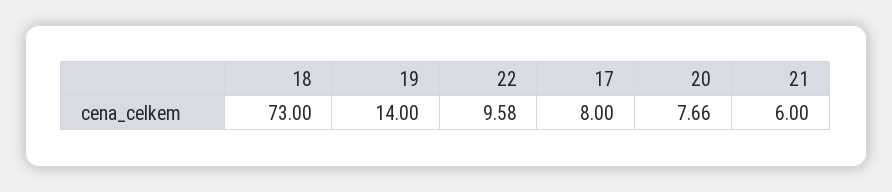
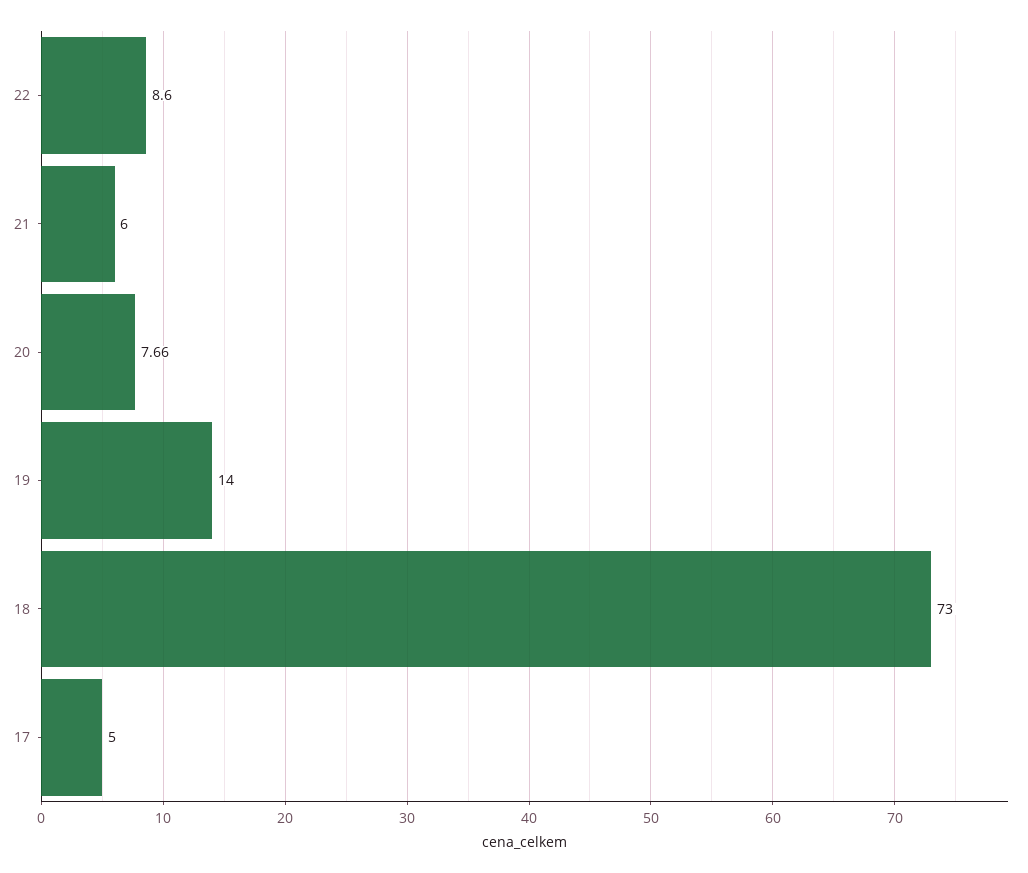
  {
    "18": 73,
    "19": 14,
-   "22": 9.58,
+   "22": 8.6,
-   "17": 8,
+   "17": 5,
    "20": 7.66,
    "21": 6
  }

